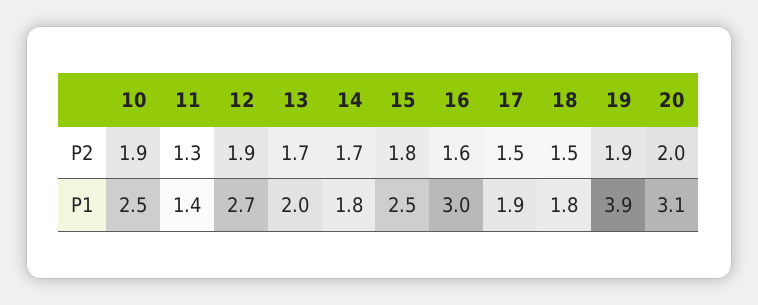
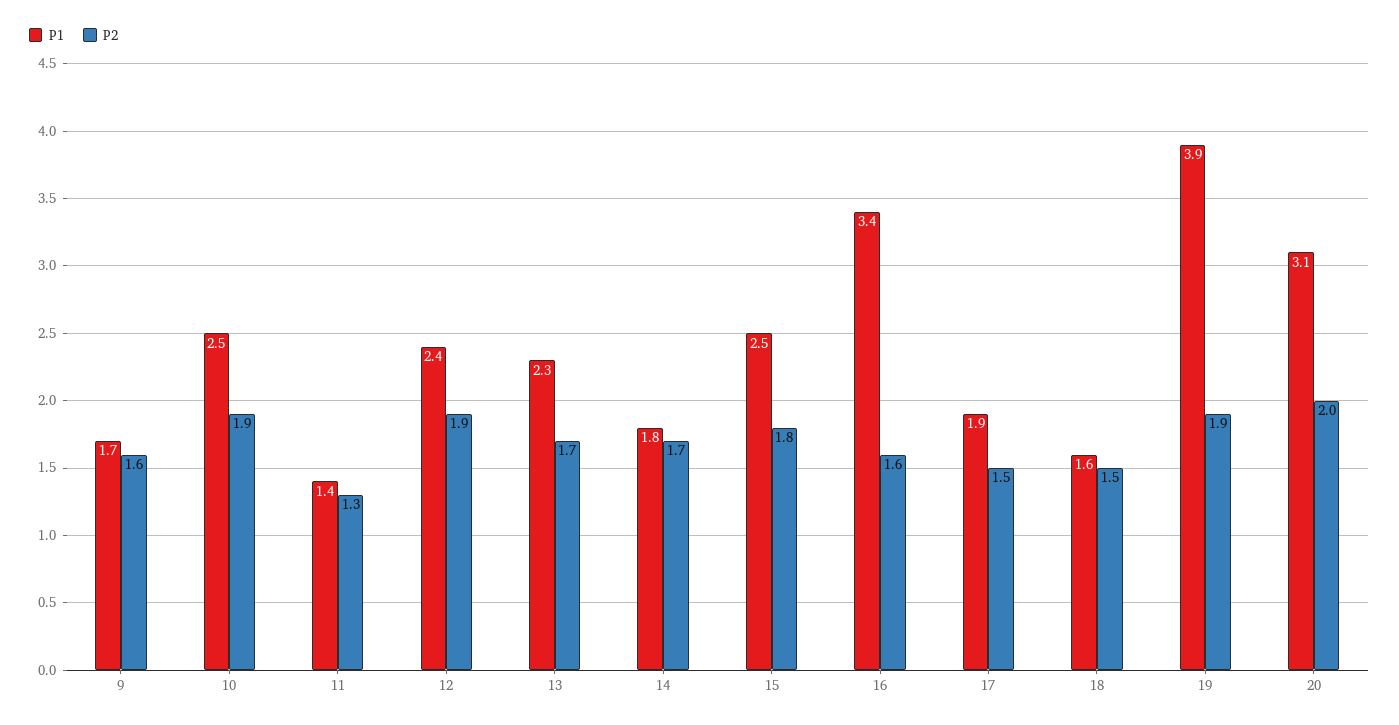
  {
    "P2": {
      "10": 1.9,
      "11": 1.3,
      "12": 1.9,
      "13": 1.7,
      "14": 1.7,
      "15": 1.8,
      "16": 1.6,
      "17": 1.5,
      "18": 1.5,
      "19": 1.9,
-     "20": 2
+     "20": 2,
+     "9": 1.6
    },
    "P1": {
      "10": 2.5,
      "11": 1.4,
-     "12": 2.7,
+     "12": 2.4,
-     "13": 2,
+     "13": 2.3,
      "14": 1.8,
      "15": 2.5,
-     "16": 3,
+     "16": 3.4,
      "17": 1.9,
-     "18": 1.8,
+     "18": 1.6,
      "19": 3.9,
-     "20": 3.1
+     "20": 3.1,
+     "9": 1.7
    }
  }

